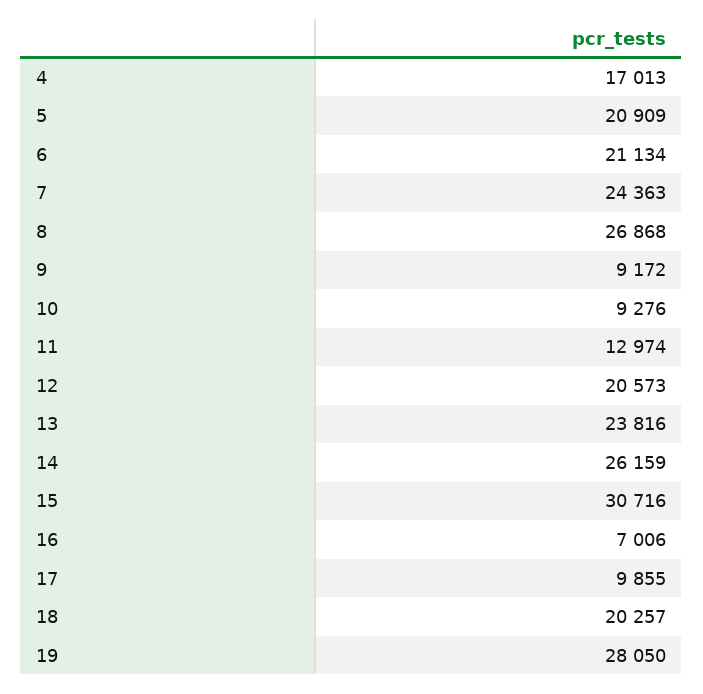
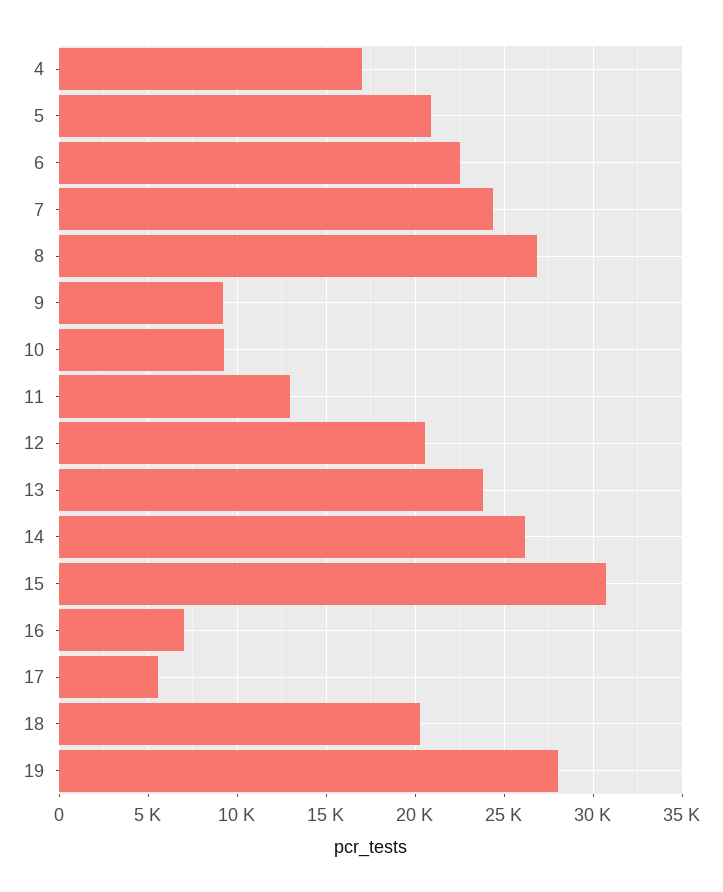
  {
    "4": 17013,
    "5": 20909,
-   "6": 21134,
+   "6": 22500,
    "7": 24363,
    "8": 26868,
    "9": 9172,
    "10": 9276,
    "11": 12974,
    "12": 20573,
    "13": 23816,
    "14": 26159,
    "15": 30716,
    "16": 7006,
-   "17": 9855,
+   "17": 5500,
    "18": 20257,
    "19": 28050
  }

